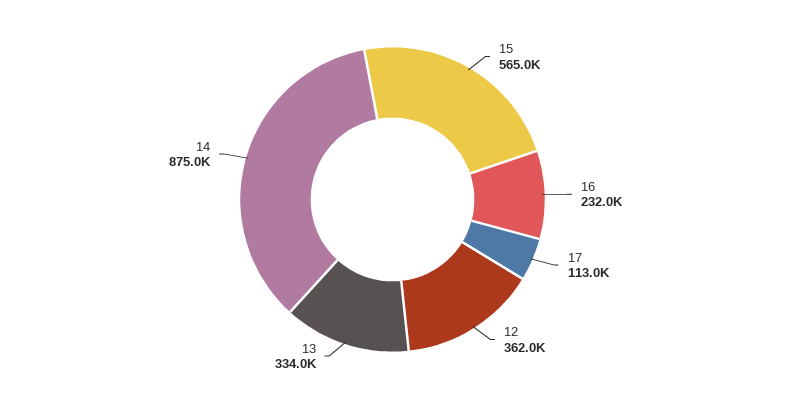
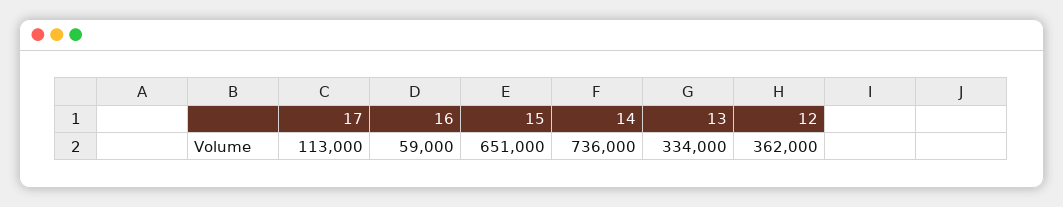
  {
-   "15": 565000,
+   "15": 651000,
-   "16": 232000,
+   "16": 59000,
    "17": 113000,
    "12": 362000,
    "13": 334000,
-   "14": 875000
+   "14": 736000
  }

